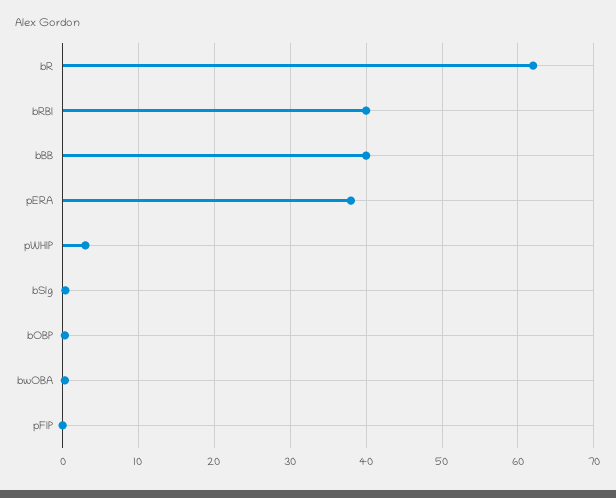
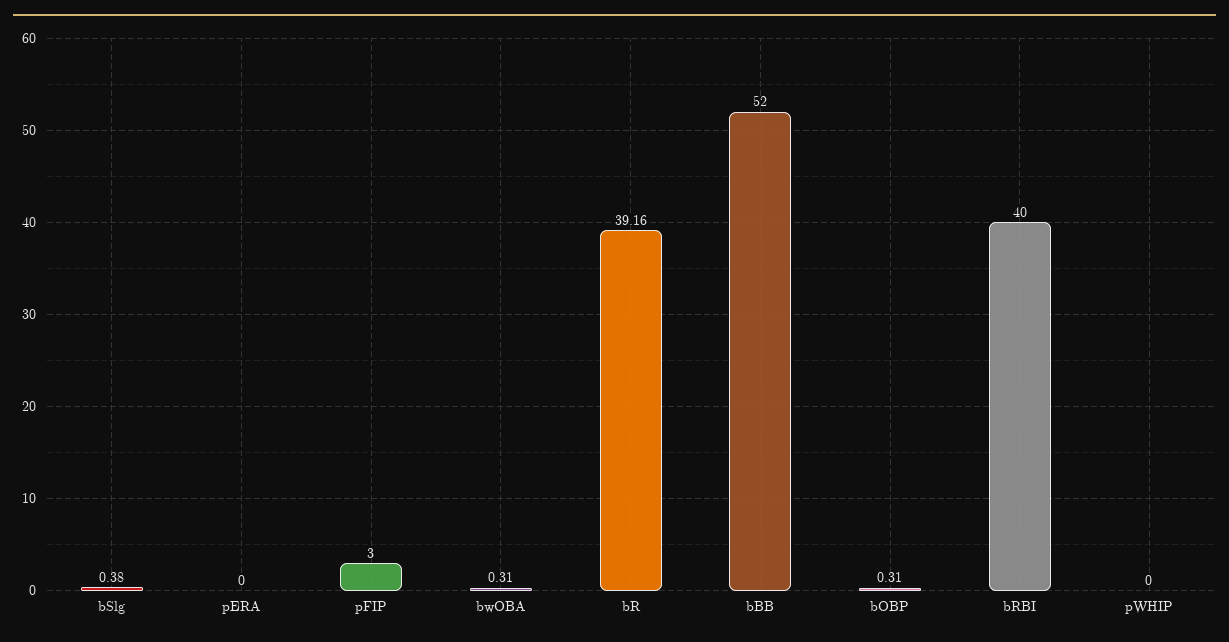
  {
-   "bR": 62,
+   "bR": 39.16,
    "bRBI": 40,
-   "bBB": 40,
+   "bBB": 52,
-   "pERA": 38,
+   "pERA": 0,
-   "pWHIP": 3,
+   "pWHIP": 0,
    "bSlg": 0.38,
    "bOBP": 0.31,
    "bwOBA": 0.31,
-   "pFIP": 0
+   "pFIP": 3
  }

